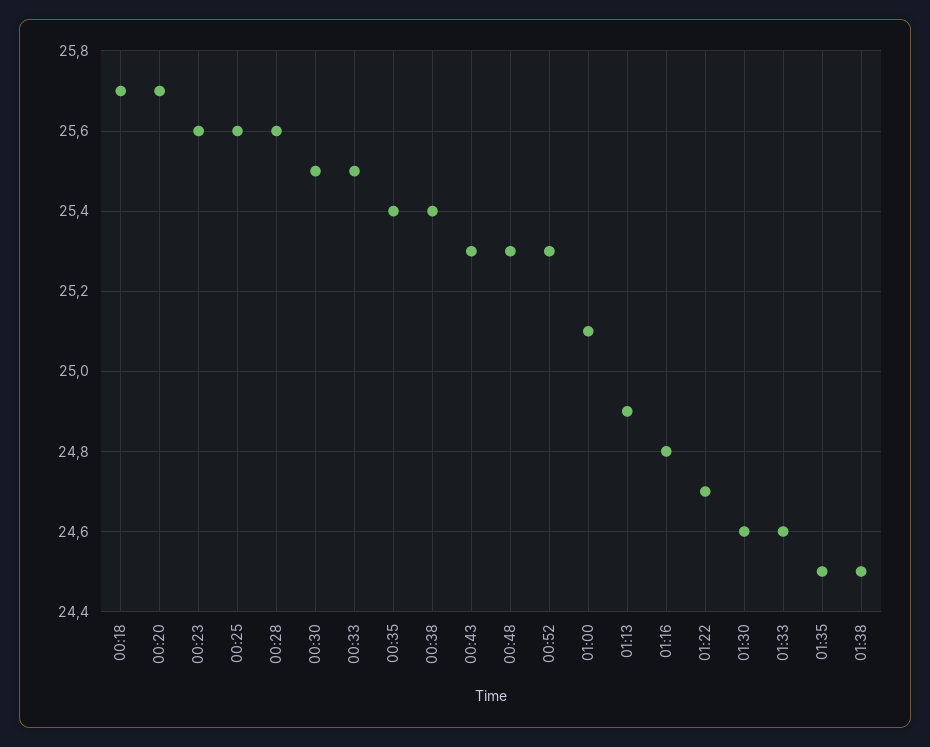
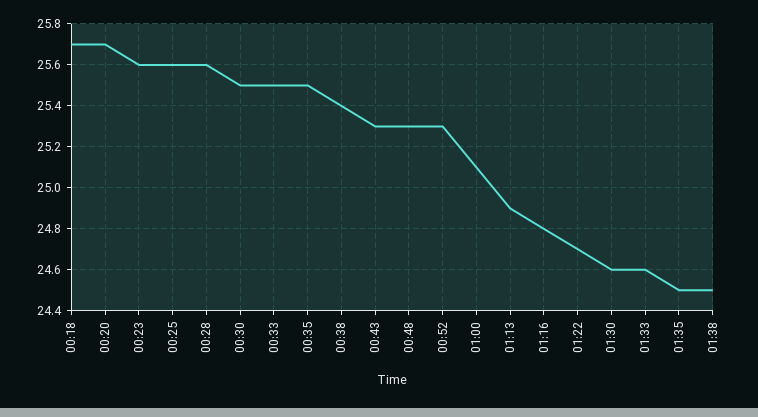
  {
    "00:18": 25.7,
    "00:20": 25.7,
    "00:23": 25.6,
    "00:25": 25.6,
    "00:28": 25.6,
    "00:30": 25.5,
    "00:33": 25.5,
-   "00:35": 25.4,
+   "00:35": 25.5,
    "00:38": 25.4,
    "00:43": 25.3,
    "00:48": 25.3,
    "00:52": 25.3,
    "01:00": 25.1,
    "01:13": 24.9,
    "01:16": 24.8,
    "01:22": 24.7,
    "01:30": 24.6,
    "01:33": 24.6,
    "01:35": 24.5,
    "01:38": 24.5
  }

